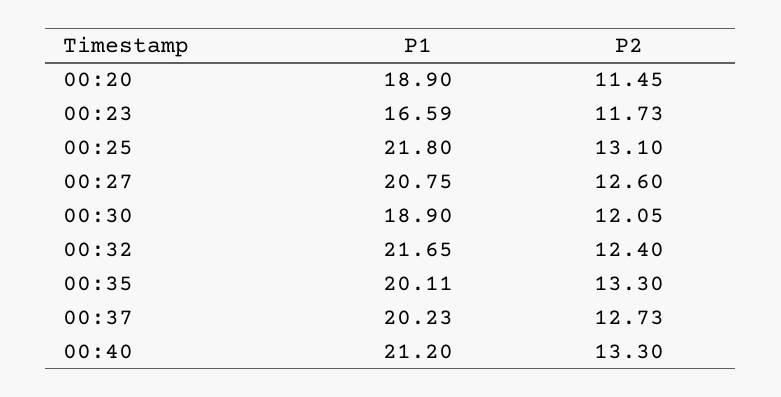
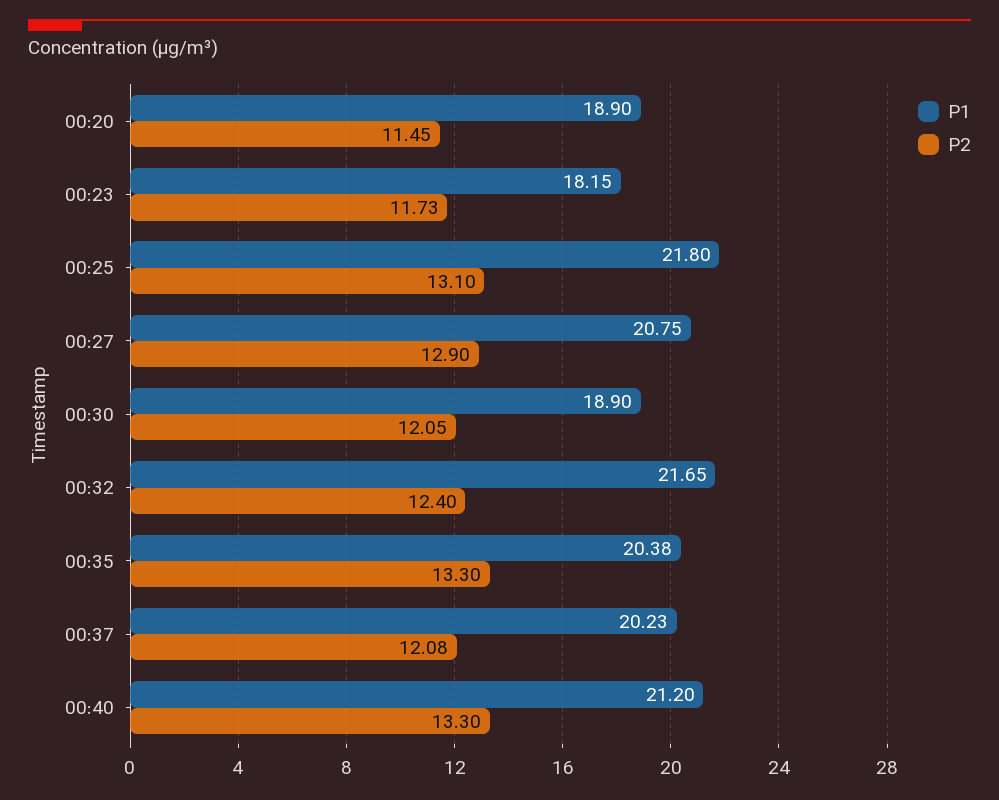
  {
    "P1": {
      "00:20": 18.9,
-     "00:23": 16.59,
+     "00:23": 18.15,
      "00:25": 21.8,
      "00:27": 20.75,
      "00:30": 18.9,
      "00:32": 21.65,
-     "00:35": 20.11,
+     "00:35": 20.38,
      "00:37": 20.23,
      "00:40": 21.2
    },
    "P2": {
      "00:20": 11.45,
      "00:23": 11.73,
      "00:25": 13.1,
-     "00:27": 12.6,
+     "00:27": 12.9,
      "00:30": 12.05,
      "00:32": 12.4,
      "00:35": 13.3,
-     "00:37": 12.73,
+     "00:37": 12.08,
      "00:40": 13.3
    }
  }

